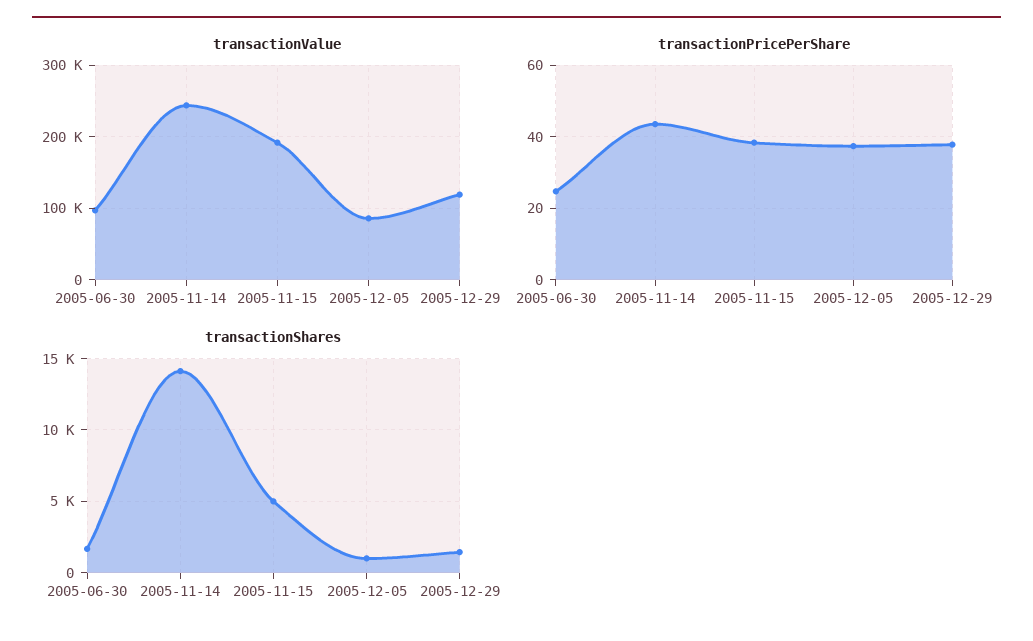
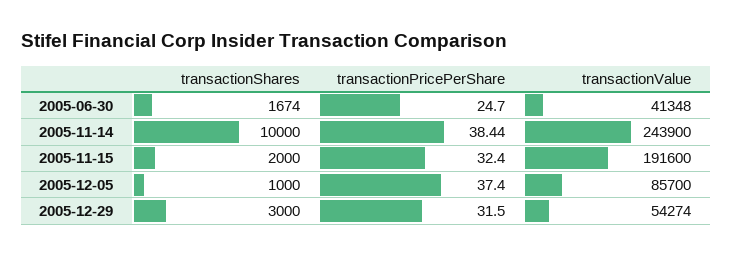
  {
    "transactionValue": {
-     "2005-06-30": 100000,
+     "2005-06-30": 41348,
      "2005-11-14": 243900,
      "2005-11-15": 191600,
      "2005-12-05": 85700,
-     "2005-12-29": 120000
+     "2005-12-29": 54274
    },
    "transactionPricePerShare": {
      "2005-06-30": 24.7,
-     "2005-11-14": 44,
+     "2005-11-14": 38.44,
-     "2005-11-15": 38,
+     "2005-11-15": 32.4,
      "2005-12-05": 37.4,
-     "2005-12-29": 38
+     "2005-12-29": 31.5
    },
    "transactionShares": {
      "2005-06-30": 1674,
-     "2005-11-14": 14000,
+     "2005-11-14": 10000,
-     "2005-11-15": 5000,
+     "2005-11-15": 2000,
      "2005-12-05": 1000,
-     "2005-12-29": 1500
+     "2005-12-29": 3000
    }
  }

